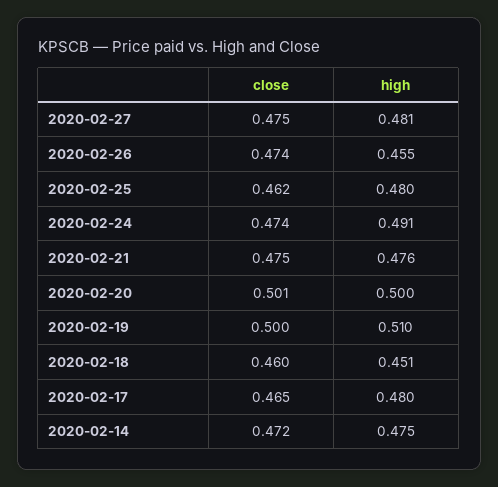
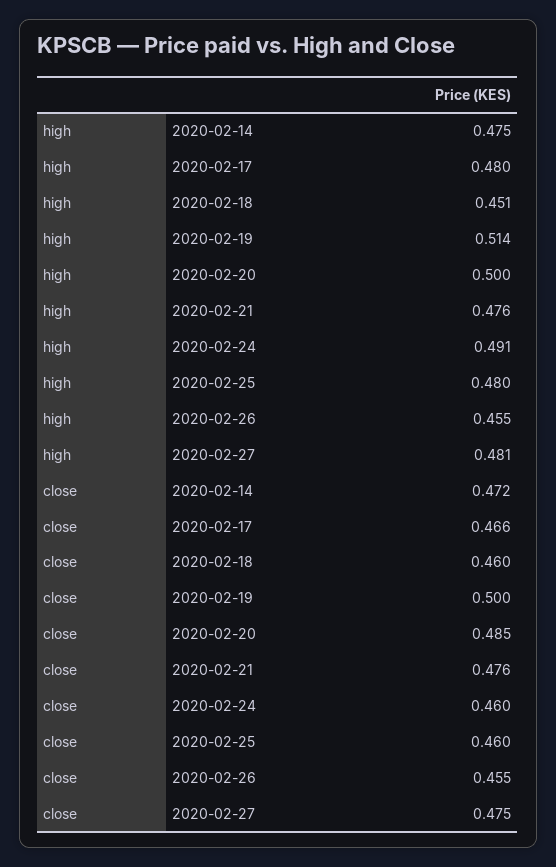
  {
    "close": {
      "2020-02-27": 0.475,
-     "2020-02-26": 0.474,
+     "2020-02-26": 0.455,
-     "2020-02-25": 0.462,
+     "2020-02-25": 0.46,
-     "2020-02-24": 0.474,
+     "2020-02-24": 0.46,
-     "2020-02-21": 0.475,
+     "2020-02-21": 0.476,
-     "2020-02-20": 0.501,
+     "2020-02-20": 0.485,
      "2020-02-19": 0.5,
      "2020-02-18": 0.46,
-     "2020-02-17": 0.465,
+     "2020-02-17": 0.466,
      "2020-02-14": 0.472
    },
    "high": {
      "2020-02-27": 0.481,
      "2020-02-26": 0.455,
      "2020-02-25": 0.48,
      "2020-02-24": 0.491,
      "2020-02-21": 0.476,
      "2020-02-20": 0.5,
-     "2020-02-19": 0.51,
+     "2020-02-19": 0.514,
      "2020-02-18": 0.451,
      "2020-02-17": 0.48,
      "2020-02-14": 0.475
    }
  }

